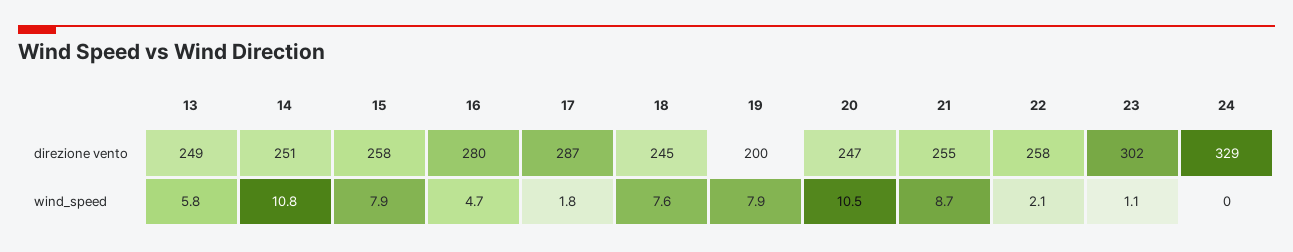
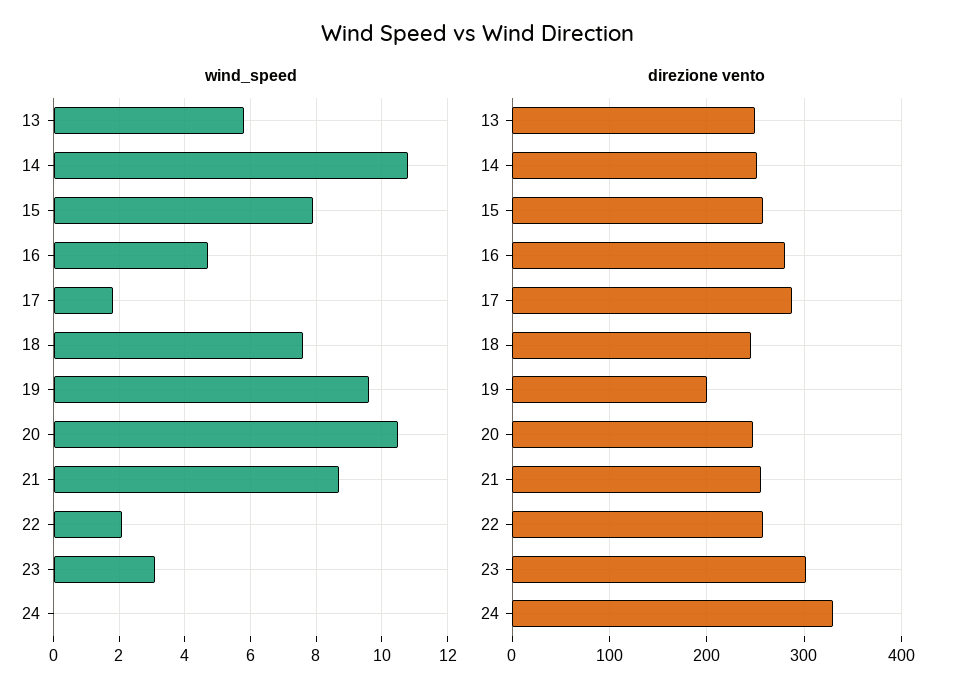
  {
    "direzione vento": {
      "13": 249,
      "14": 251,
      "15": 258,
      "16": 280,
      "17": 287,
      "18": 245,
      "19": 200,
      "20": 247,
      "21": 255,
      "22": 258,
      "23": 302,
      "24": 329
    },
    "wind_speed": {
      "13": 5.8,
      "14": 10.8,
      "15": 7.9,
      "16": 4.7,
      "17": 1.8,
      "18": 7.6,
-     "19": 7.9,
+     "19": 9.5,
      "20": 10.5,
      "21": 8.7,
      "22": 2.1,
-     "23": 1.1,
+     "23": 3,
      "24": 0
    }
  }

